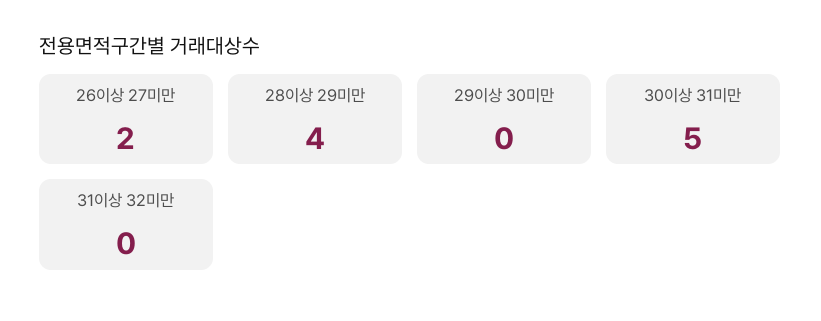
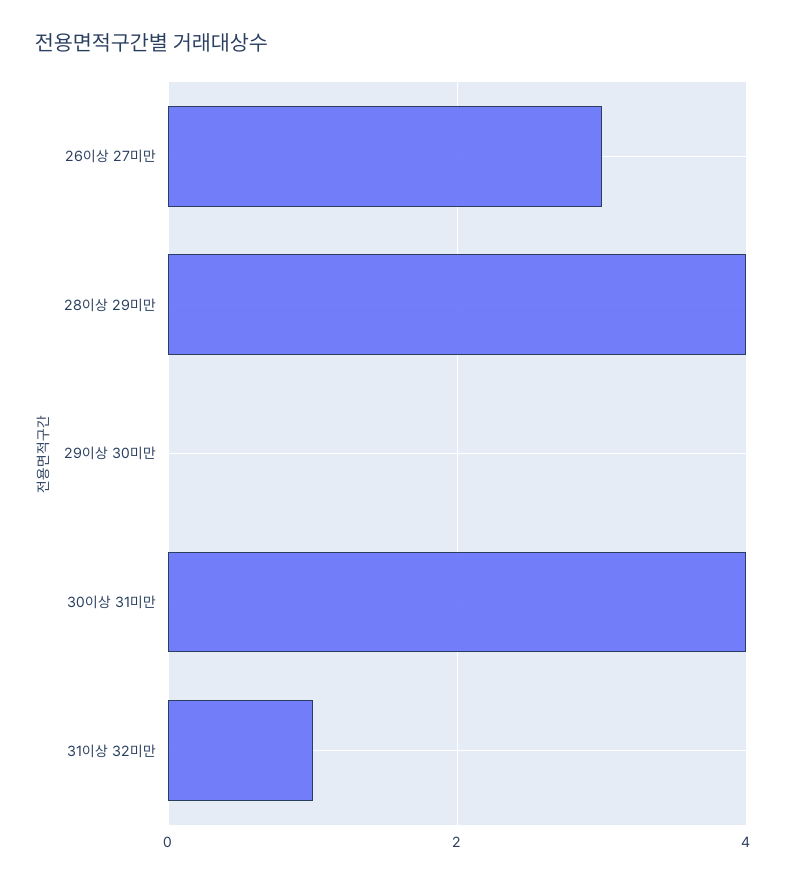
  {
-   "26이상 27미만": 2,
+   "26이상 27미만": 3,
    "28이상 29미만": 4,
    "29이상 30미만": 0,
-   "30이상 31미만": 5,
+   "30이상 31미만": 4,
-   "31이상 32미만": 0
+   "31이상 32미만": 1
  }

